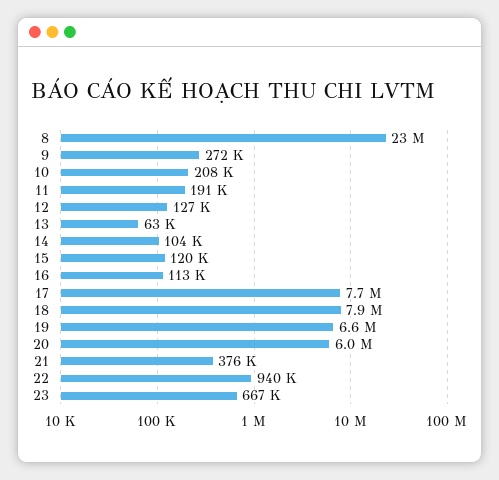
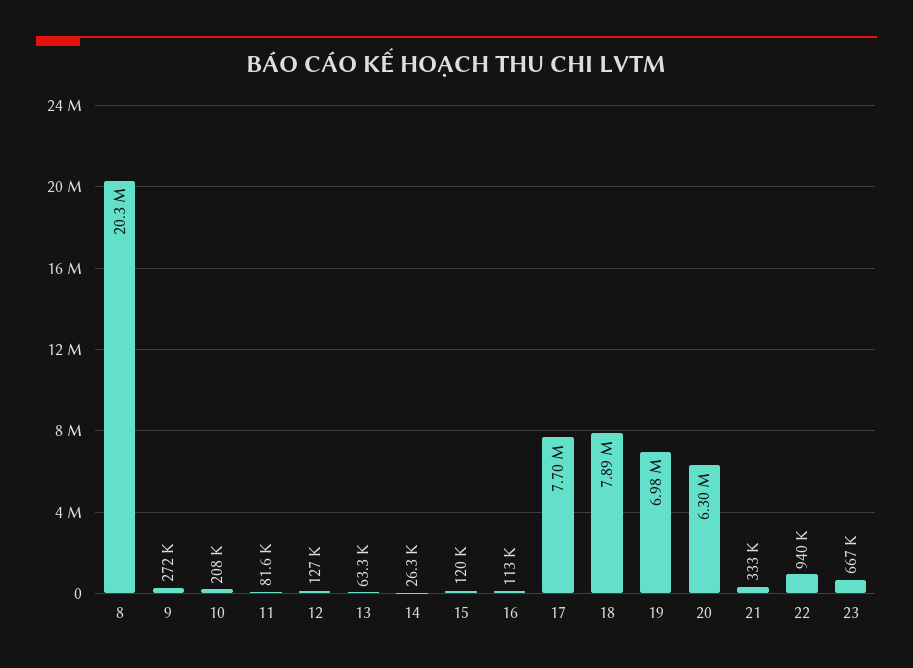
  {
-   "8": 23000000,
+   "8": 20300000,
    "9": 272000,
    "10": 208000,
-   "11": 191000,
+   "11": 81600,
    "12": 127000,
    "13": 63300,
-   "14": 104000,
+   "14": 26300,
    "15": 120000,
    "16": 113000,
    "17": 7700000,
    "18": 7890000,
-   "19": 6600000,
+   "19": 6980000,
-   "20": 6000000,
+   "20": 6300000,
-   "21": 376000,
+   "21": 333000,
    "22": 940000,
    "23": 667000
  }

